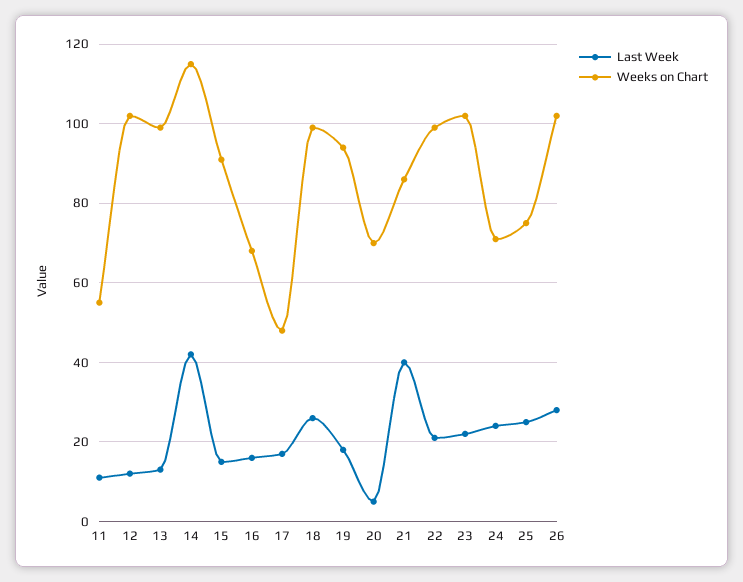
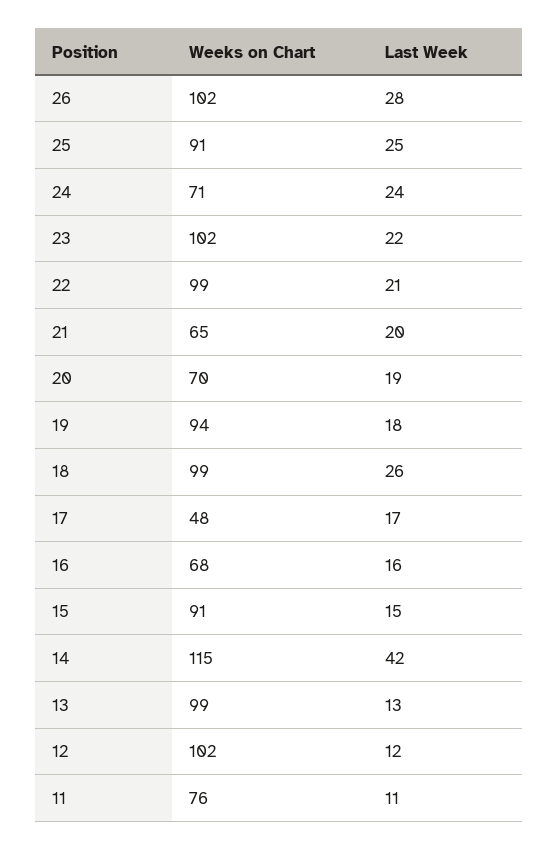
  {
    "Last Week": {
      "11": 11,
      "12": 12,
      "13": 13,
      "14": 42,
      "15": 15,
      "16": 16,
      "17": 17,
      "18": 26,
      "19": 18,
-     "20": 5,
+     "20": 19,
-     "21": 40,
+     "21": 20,
      "22": 21,
      "23": 22,
      "24": 24,
      "25": 25,
      "26": 28
    },
    "Weeks on Chart": {
-     "11": 55,
+     "11": 76,
      "12": 102,
      "13": 99,
      "14": 115,
      "15": 91,
      "16": 68,
      "17": 48,
      "18": 99,
      "19": 94,
      "20": 70,
-     "21": 85,
+     "21": 65,
      "22": 99,
      "23": 102,
      "24": 71,
-     "25": 75,
+     "25": 91,
      "26": 102
    }
  }

